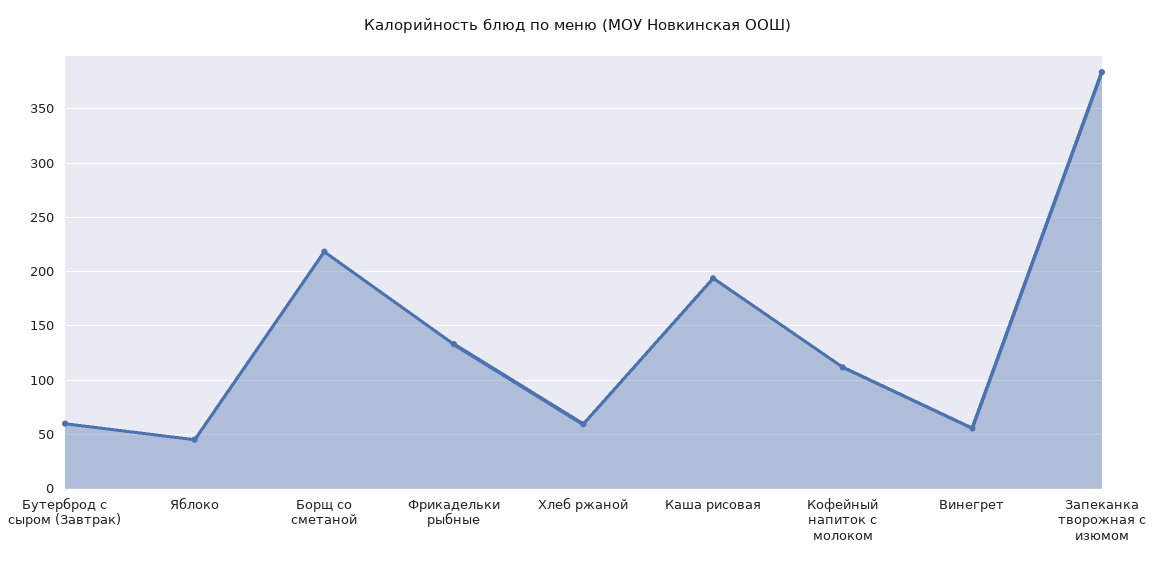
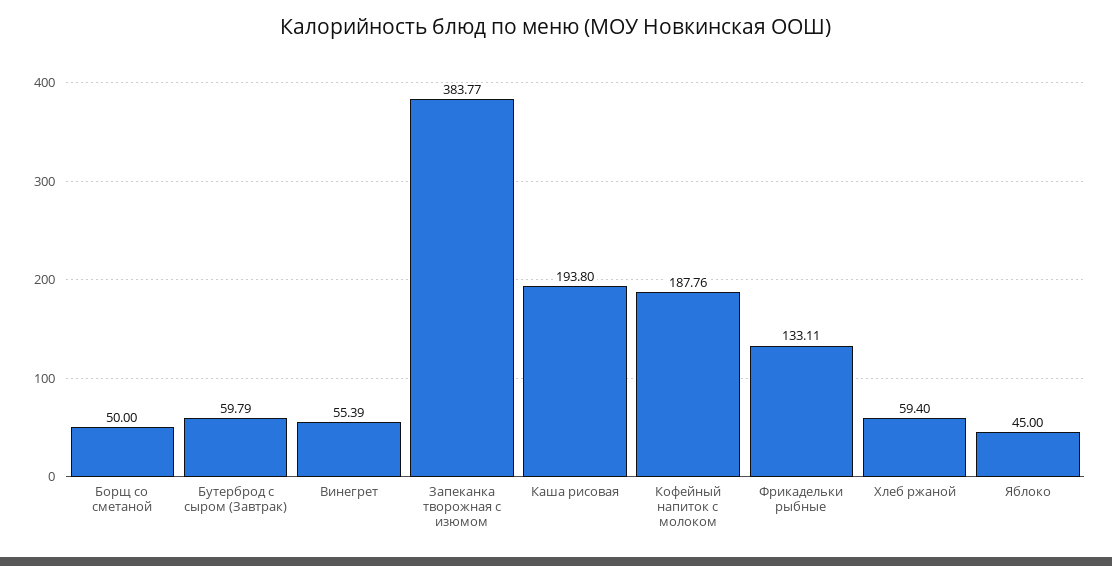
  {
    "Бутерброд с сыром (Завтрак)": 59.79,
    "Яблоко": 45,
-   "Борщ со сметаной": 220,
+   "Борщ со сметаной": 50,
    "Фрикадельки рыбные": 133.11,
    "Хлеб ржаной": 59.4,
    "Каша рисовая": 193.8,
-   "Кофейный напиток с молоком": 110,
+   "Кофейный напиток с молоком": 187.76,
    "Винегрет": 55.39,
    "Запеканка творожная с изюмом": 383.77
  }

